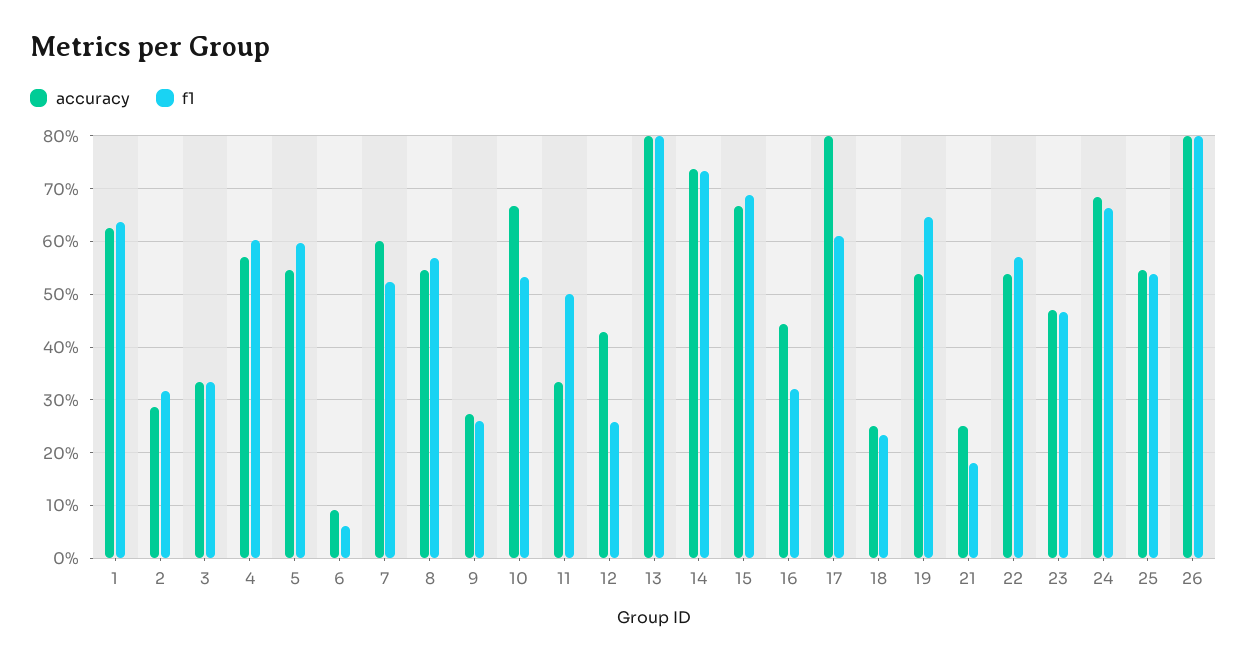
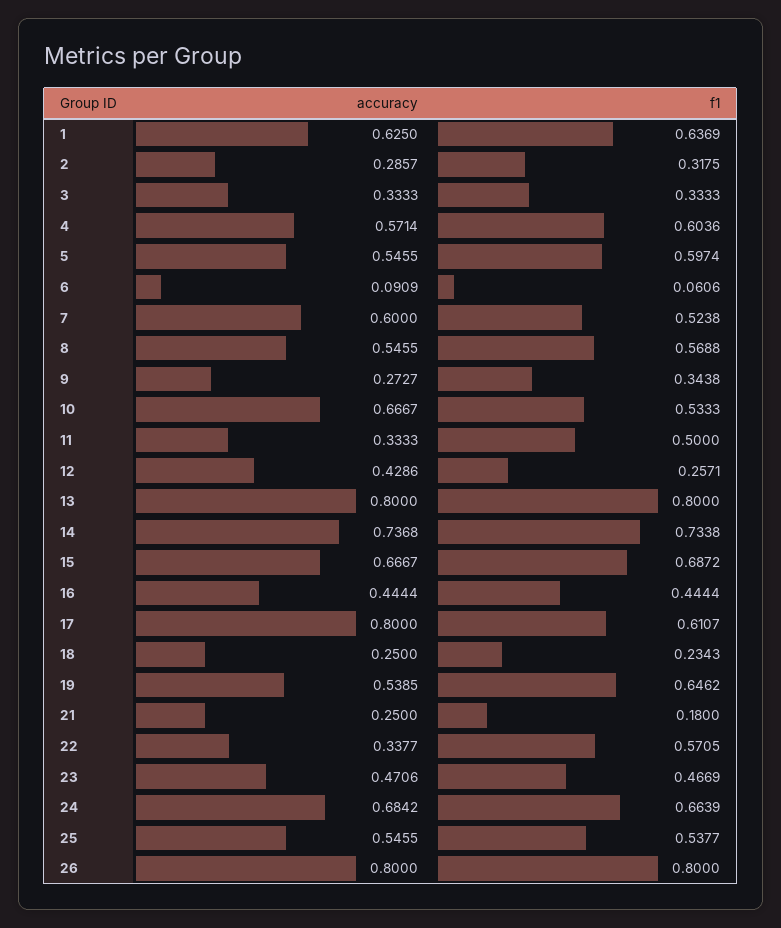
  {
    "accuracy": {
      "1": 0.625,
      "2": 0.2857,
      "3": 0.3333,
      "4": 0.5714,
      "5": 0.5455,
      "6": 0.0909,
      "7": 0.6,
      "8": 0.5455,
      "9": 0.2727,
      "10": 0.6667,
      "11": 0.3333,
      "12": 0.4286,
      "13": 0.8,
      "14": 0.7368,
      "15": 0.6667,
      "16": 0.4444,
      "17": 0.8,
      "18": 0.25,
      "19": 0.5385,
      "21": 0.25,
-     "22": 0.54,
+     "22": 0.3377,
      "23": 0.4706,
      "24": 0.6842,
      "25": 0.5455,
      "26": 0.8
    },
    "f1": {
      "1": 0.6369,
      "2": 0.3175,
      "3": 0.3333,
      "4": 0.6036,
      "5": 0.5974,
      "6": 0.0606,
      "7": 0.5238,
      "8": 0.5688,
-     "9": 0.26,
+     "9": 0.3438,
      "10": 0.5333,
      "11": 0.5,
      "12": 0.2571,
      "13": 0.8,
      "14": 0.7338,
      "15": 0.6872,
-     "16": 0.32,
+     "16": 0.4444,
      "17": 0.6107,
      "18": 0.2343,
      "19": 0.6462,
      "21": 0.18,
      "22": 0.5705,
      "23": 0.4669,
      "24": 0.6639,
      "25": 0.5377,
      "26": 0.8
    }
  }

